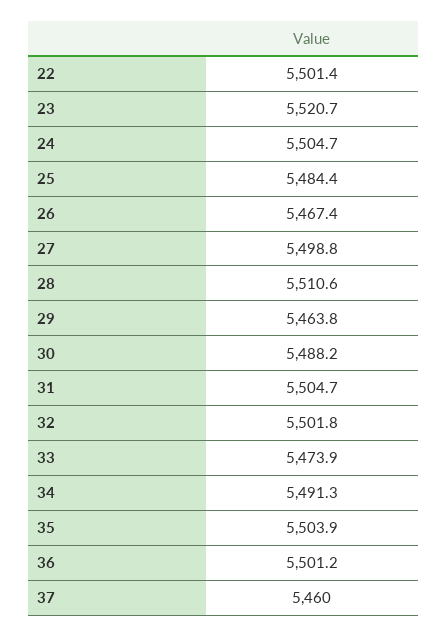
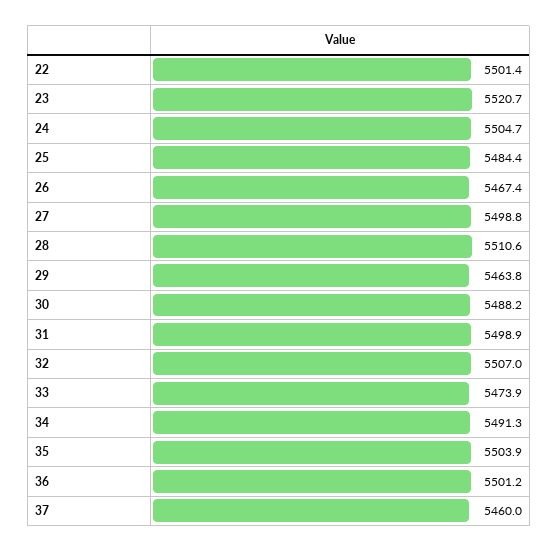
  {
    "22": 5501.4,
    "23": 5520.7,
    "24": 5504.7,
    "25": 5484.4,
    "26": 5467.4,
    "27": 5498.8,
    "28": 5510.6,
    "29": 5463.8,
    "30": 5488.2,
-   "31": 5504.7,
+   "31": 5498.9,
-   "32": 5501.8,
+   "32": 5507,
    "33": 5473.9,
    "34": 5491.3,
    "35": 5503.9,
    "36": 5501.2,
    "37": 5460
  }

